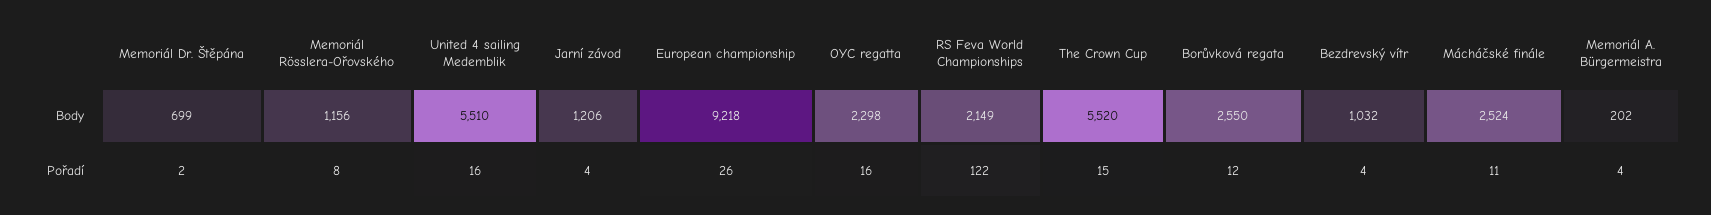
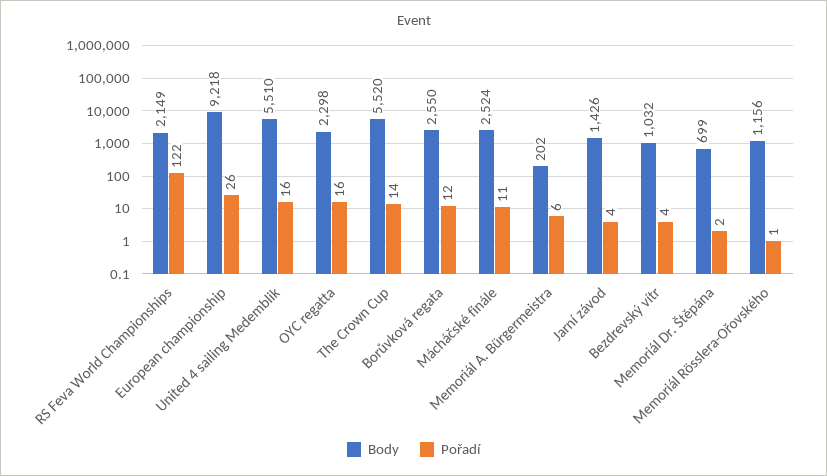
  {
    "Body": {
      "Memoriál Dr. Štěpána": 699,
      "Memoriál Rösslera-Ořovského": 1156,
      "United 4 sailing Medemblik": 5510,
-     "Jarní závod": 1206,
+     "Jarní závod": 1426,
      "European championship": 9218,
      "OYC regatta": 2298,
      "RS Feva World Championships": 2149,
      "The Crown Cup": 5520,
      "Borůvková regata": 2550,
      "Bezdrevský vítr": 1032,
      "Mácháčské finále": 2524,
      "Memoriál A. Bürgermeistra": 202
    },
    "Pořadí": {
      "Memoriál Dr. Štěpána": 2,
-     "Memoriál Rösslera-Ořovského": 8,
+     "Memoriál Rösslera-Ořovského": 1,
      "United 4 sailing Medemblik": 16,
      "Jarní závod": 4,
      "European championship": 26,
      "OYC regatta": 16,
      "RS Feva World Championships": 122,
-     "The Crown Cup": 15,
+     "The Crown Cup": 14,
      "Borůvková regata": 12,
      "Bezdrevský vítr": 4,
      "Mácháčské finále": 11,
-     "Memoriál A. Bürgermeistra": 4
+     "Memoriál A. Bürgermeistra": 6
    }
  }

